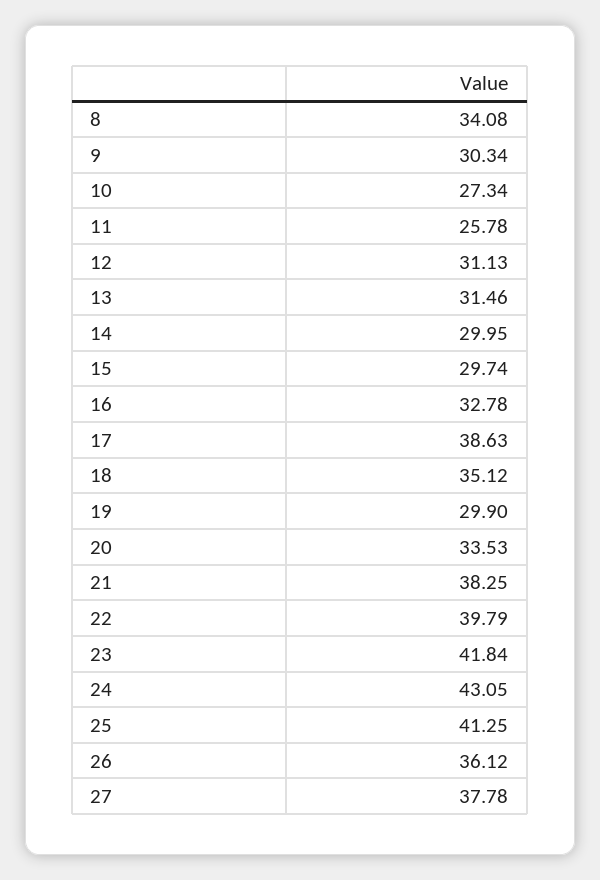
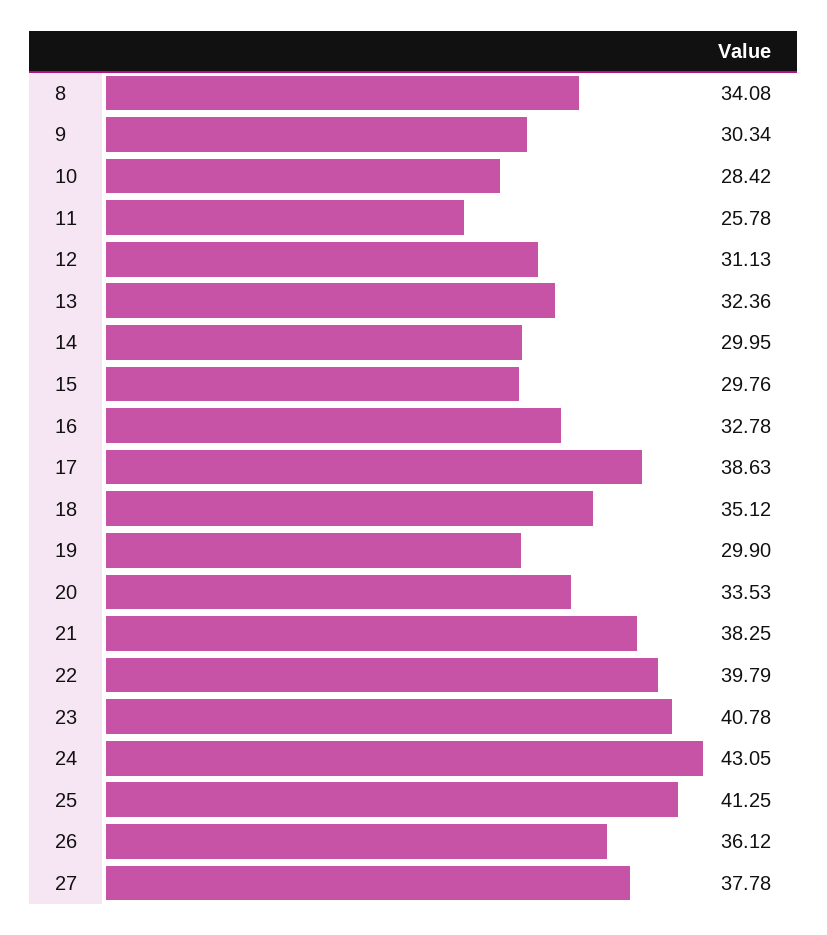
  {
    "8": 34.08,
    "9": 30.34,
-   "10": 27.34,
+   "10": 28.42,
    "11": 25.78,
    "12": 31.13,
-   "13": 31.46,
+   "13": 32.36,
    "14": 29.95,
-   "15": 29.74,
+   "15": 29.76,
    "16": 32.78,
    "17": 38.63,
    "18": 35.12,
    "19": 29.9,
    "20": 33.53,
    "21": 38.25,
    "22": 39.79,
-   "23": 41.84,
+   "23": 40.78,
    "24": 43.05,
    "25": 41.25,
    "26": 36.12,
    "27": 37.78
  }

